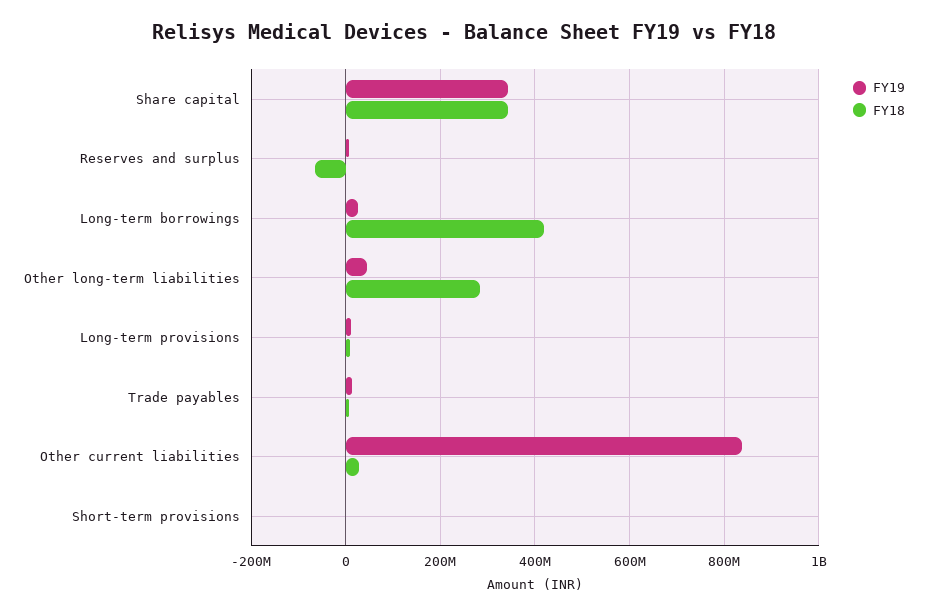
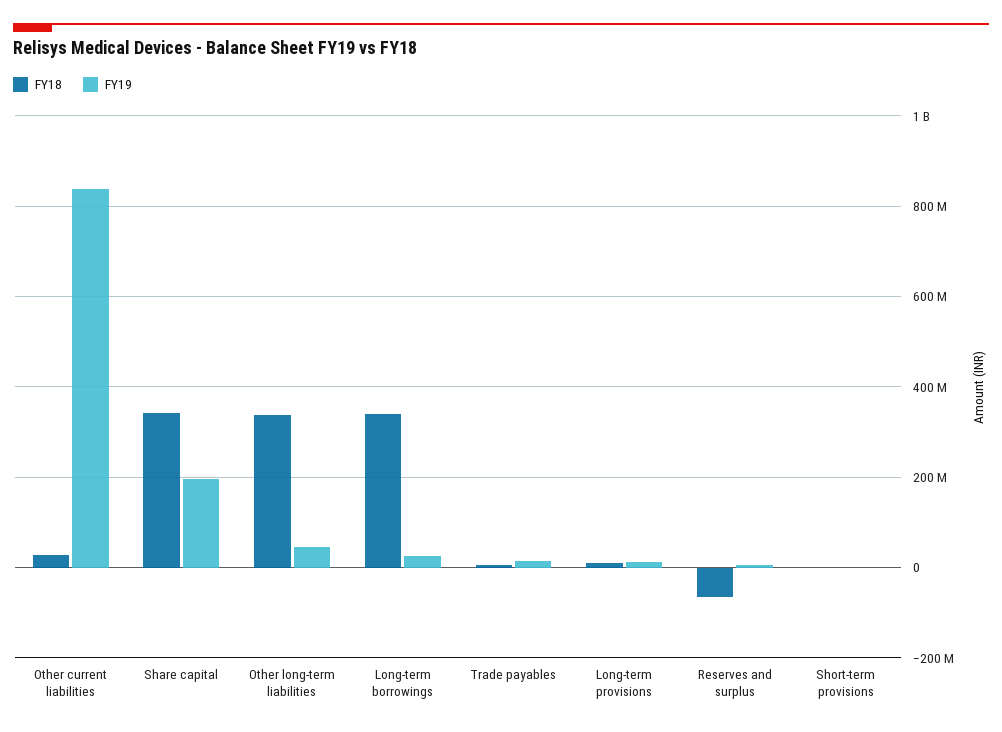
  {
    "FY19": {
-     "Share capital": 340000000,
+     "Share capital": 200000000,
      "Reserves and surplus": 0,
      "Long-term borrowings": 20000000,
      "Other long-term liabilities": 40000000,
      "Long-term provisions": 20000000,
      "Trade payables": 20000000,
      "Other current liabilities": 840000000,
      "Short-term provisions": 0
    },
    "FY18": {
      "Share capital": 340000000,
      "Reserves and surplus": -60000000,
-     "Long-term borrowings": 420000000,
+     "Long-term borrowings": 340000000,
-     "Other long-term liabilities": 280000000,
+     "Other long-term liabilities": 340000000,
      "Long-term provisions": 0,
      "Trade payables": 0,
      "Other current liabilities": 20000000,
      "Short-term provisions": 0
    }
  }

